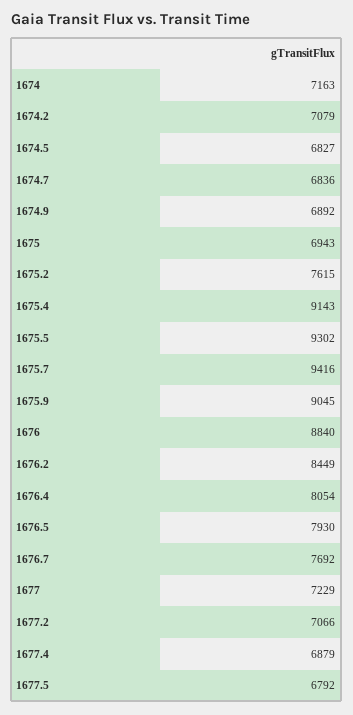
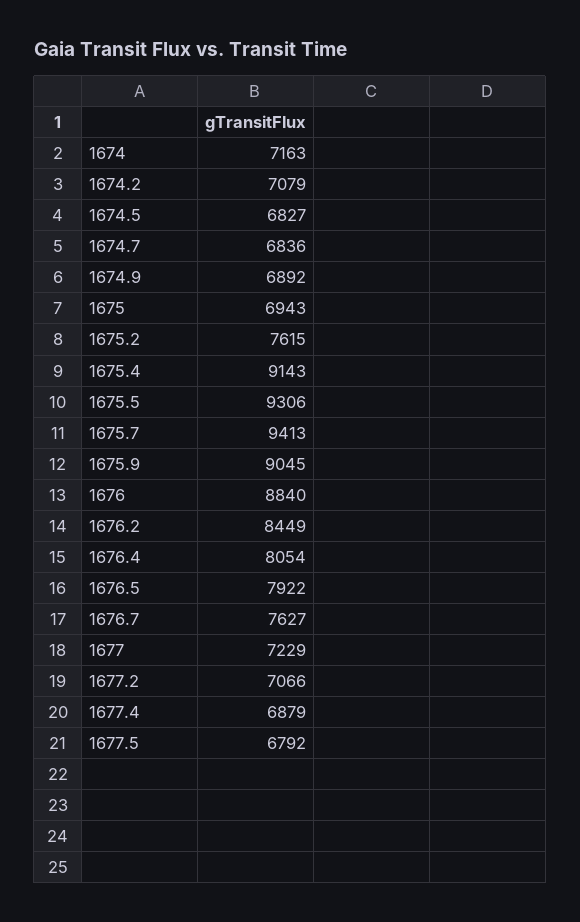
  {
    "1674": 7163,
    "1674.2": 7079,
    "1674.5": 6827,
    "1674.7": 6836,
    "1674.9": 6892,
    "1675": 6943,
    "1675.2": 7615,
    "1675.4": 9143,
-   "1675.5": 9302,
+   "1675.5": 9306,
-   "1675.7": 9416,
+   "1675.7": 9413,
    "1675.9": 9045,
    "1676": 8840,
    "1676.2": 8449,
    "1676.4": 8054,
-   "1676.5": 7930,
+   "1676.5": 7922,
-   "1676.7": 7692,
+   "1676.7": 7627,
    "1677": 7229,
    "1677.2": 7066,
    "1677.4": 6879,
    "1677.5": 6792
  }

